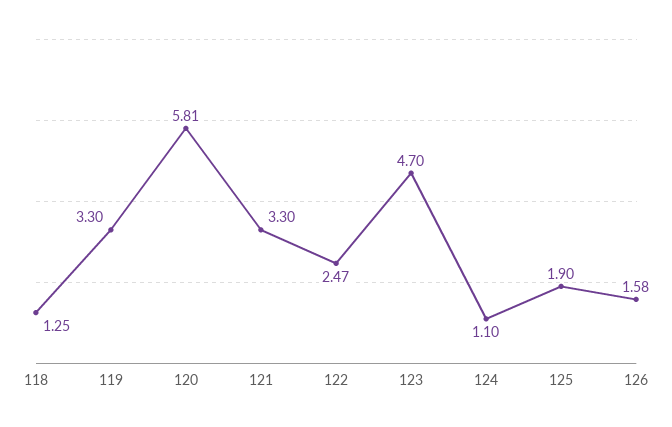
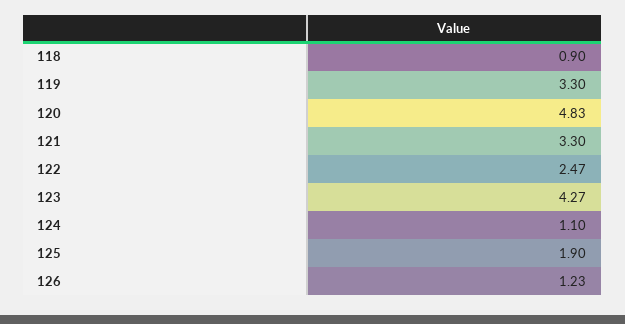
  {
-   "118": 1.25,
+   "118": 0.9,
    "119": 3.3,
-   "120": 5.81,
+   "120": 4.83,
    "121": 3.3,
    "122": 2.47,
-   "123": 4.7,
+   "123": 4.27,
    "124": 1.1,
    "125": 1.9,
-   "126": 1.58
+   "126": 1.23
  }

